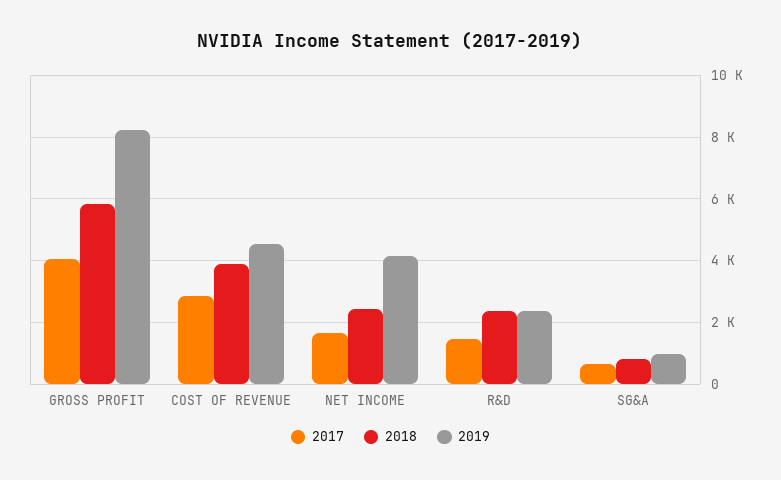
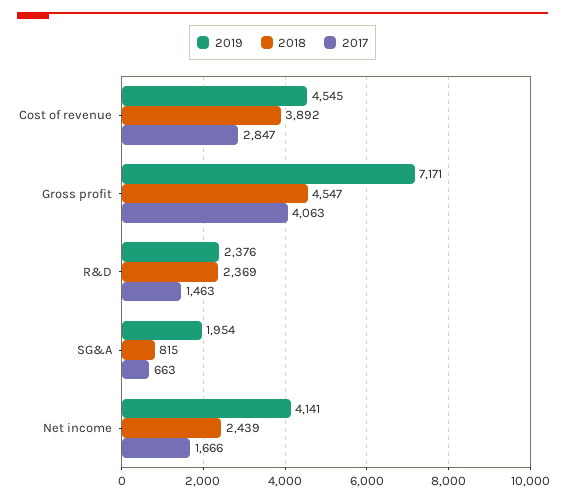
  {
    "2017": {
      "GROSS PROFIT": 4063,
      "COST OF REVENUE": 2847,
      "NET INCOME": 1666,
      "R&D": 1463,
      "SG&A": 663
    },
    "2018": {
-     "GROSS PROFIT": 5800,
+     "GROSS PROFIT": 4547,
      "COST OF REVENUE": 3892,
      "NET INCOME": 2439,
      "R&D": 2369,
      "SG&A": 815
    },
    "2019": {
-     "GROSS PROFIT": 8200,
+     "GROSS PROFIT": 7171,
      "COST OF REVENUE": 4545,
      "NET INCOME": 4141,
      "R&D": 2376,
-     "SG&A": 1000
+     "SG&A": 1954
    }
  }

